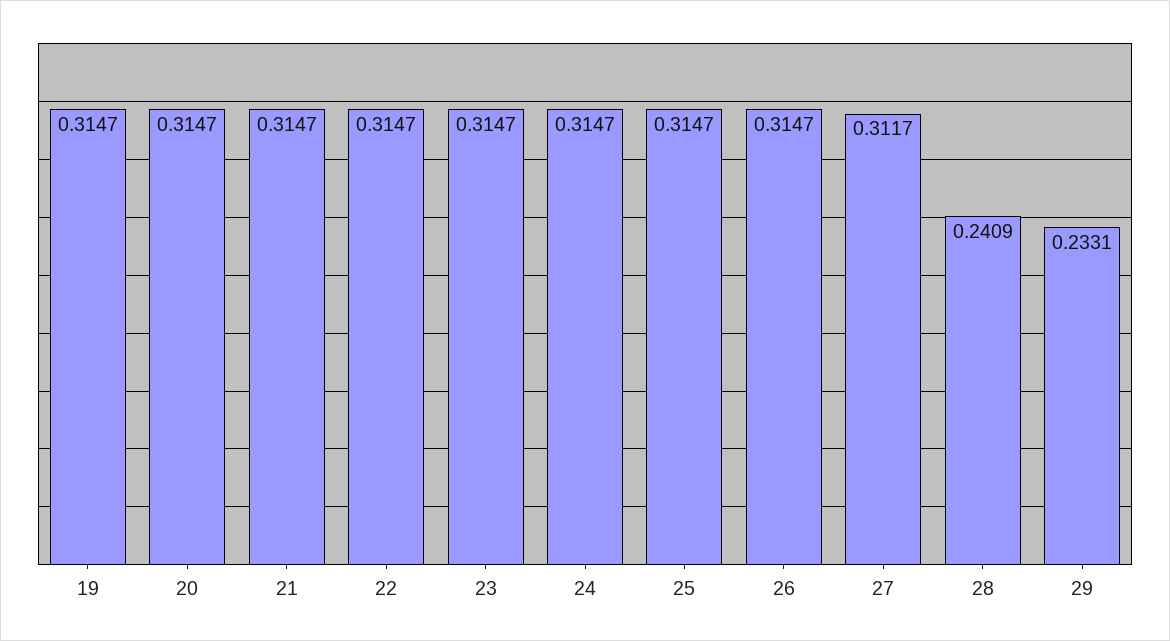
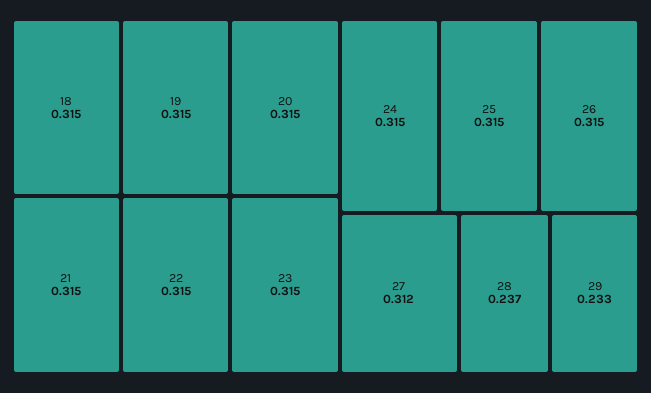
  {
    "19": 0.3147,
    "20": 0.3147,
    "21": 0.3147,
    "22": 0.3147,
    "23": 0.3147,
    "24": 0.3147,
    "25": 0.3147,
    "26": 0.3147,
    "27": 0.3117,
-   "28": 0.2409,
+   "28": 0.237,
-   "29": 0.2331
+   "29": 0.2331,
+   "18": 0.315
  }

